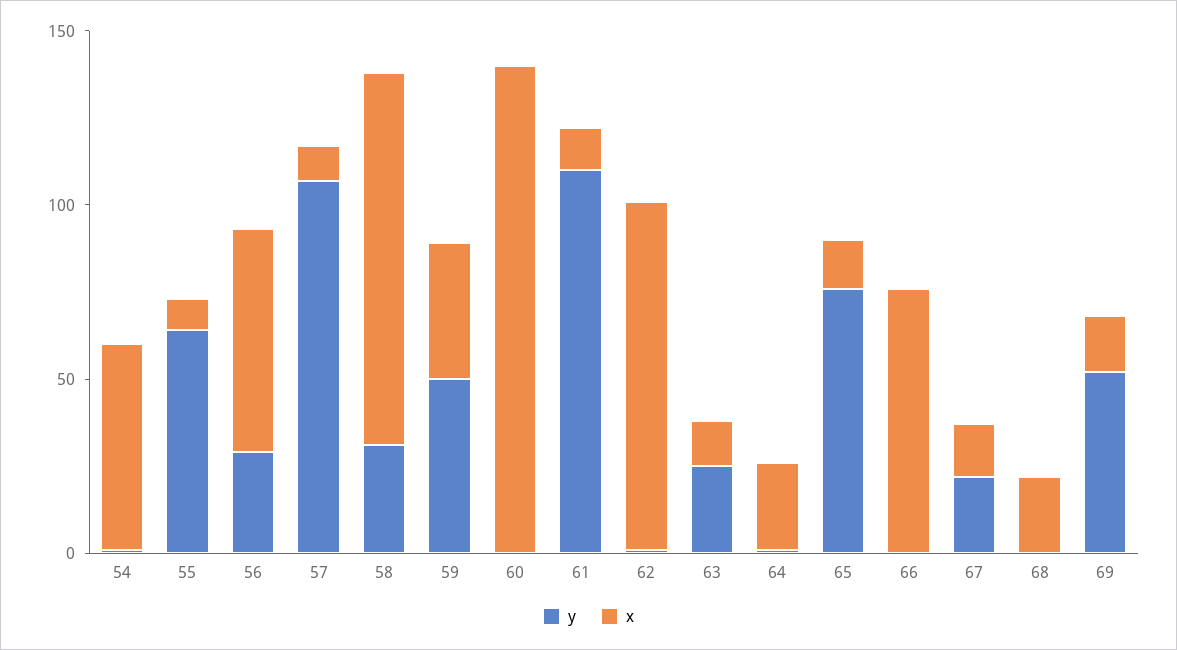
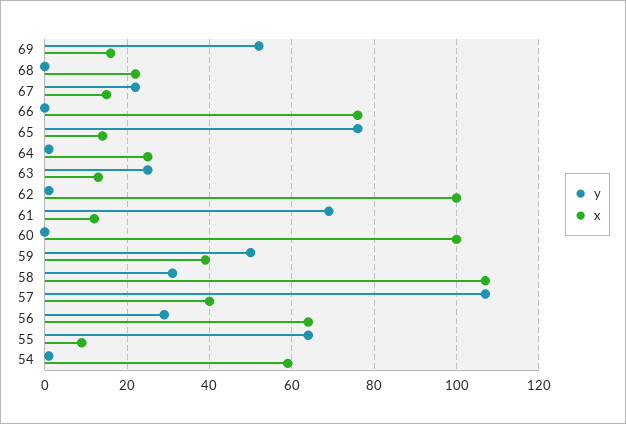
  {
    "y": {
      "54": 0,
      "55": 65,
      "56": 30,
      "57": 105,
      "58": 30,
      "59": 50,
      "60": 0,
-     "61": 110,
+     "61": 70,
      "62": 0,
      "63": 25,
      "64": 0,
      "65": 75,
      "66": 0,
      "67": 20,
      "68": 0,
      "69": 50
    },
    "x": {
      "54": 60,
      "55": 10,
      "56": 65,
-     "57": 10,
+     "57": 40,
      "58": 105,
      "59": 40,
-     "60": 140,
+     "60": 100,
      "61": 10,
      "62": 100,
      "63": 15,
      "64": 25,
      "65": 15,
      "66": 75,
      "67": 15,
      "68": 20,
      "69": 15
    }
  }

